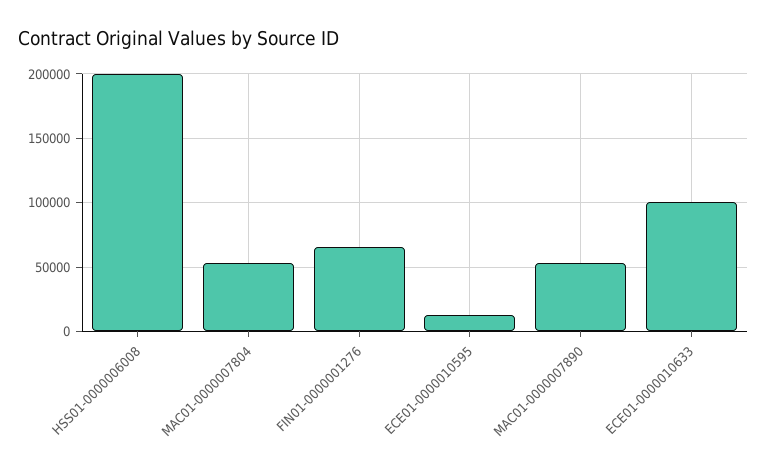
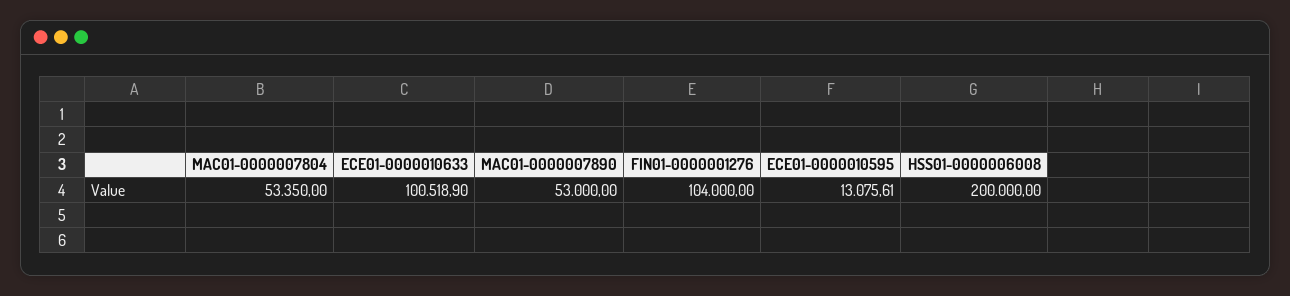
  {
    "HSS01-0000006008": 200000,
    "MAC01-0000007804": 53350,
-   "FIN01-0000001276": 65000,
+   "FIN01-0000001276": 104000,
    "ECE01-0000010595": 13075.61,
    "MAC01-0000007890": 53000,
    "ECE01-0000010633": 100518.9
  }

